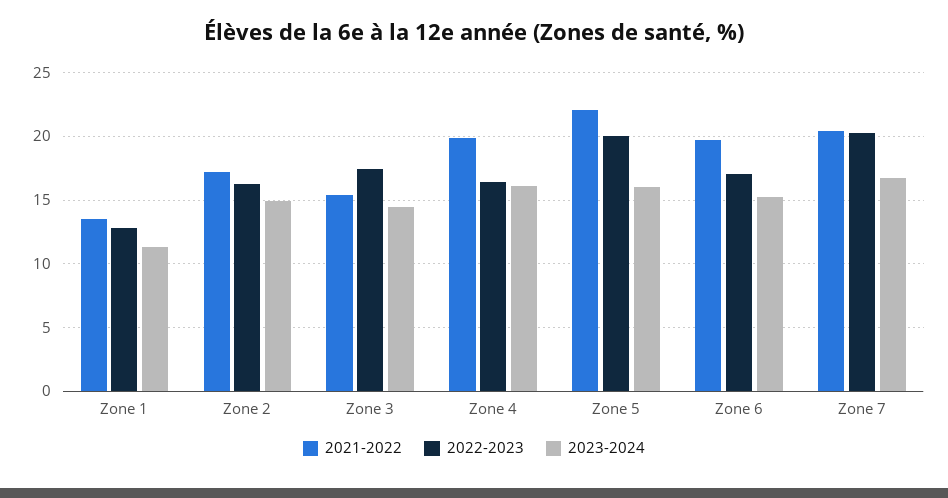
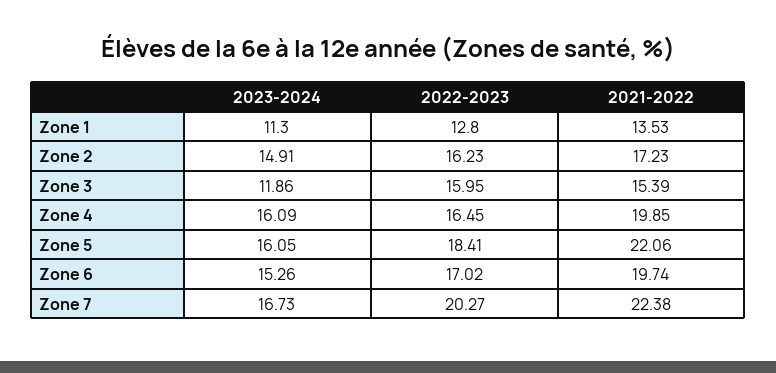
  {
    "2021-2022": {
      "Zone 1": 13.53,
      "Zone 2": 17.23,
      "Zone 3": 15.39,
      "Zone 4": 19.85,
      "Zone 5": 22.06,
      "Zone 6": 19.74,
-     "Zone 7": 20.5
+     "Zone 7": 22.38
    },
    "2022-2023": {
      "Zone 1": 12.8,
      "Zone 2": 16.23,
-     "Zone 3": 17.5,
+     "Zone 3": 15.95,
      "Zone 4": 16.45,
-     "Zone 5": 20,
+     "Zone 5": 18.41,
      "Zone 6": 17.02,
      "Zone 7": 20.27
    },
    "2023-2024": {
      "Zone 1": 11.3,
      "Zone 2": 14.91,
-     "Zone 3": 14.5,
+     "Zone 3": 11.86,
      "Zone 4": 16.09,
      "Zone 5": 16.05,
      "Zone 6": 15.26,
      "Zone 7": 16.73
    }
  }

